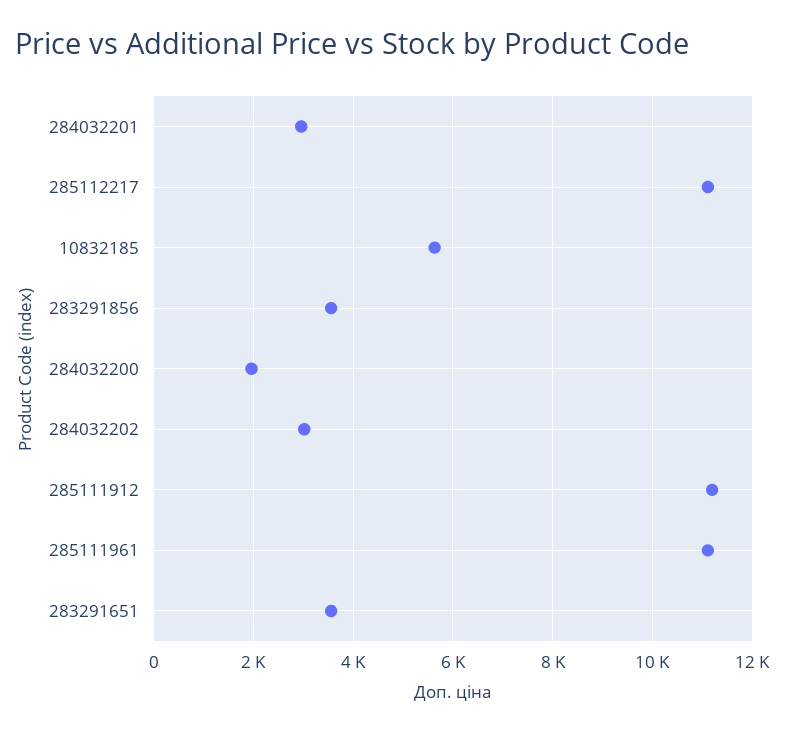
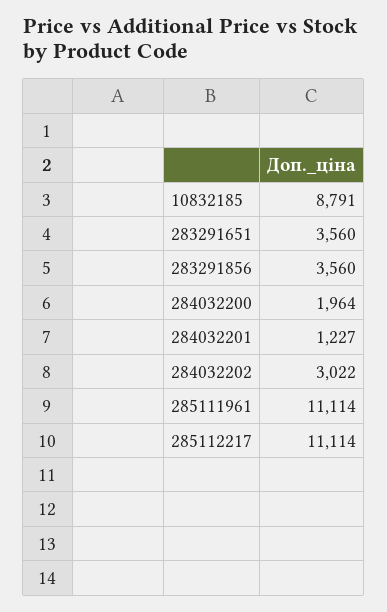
  {
-   "284032201": 3000,
+   "284032201": 1227,
    "285112217": 11114,
-   "10832185": 5600,
+   "10832185": 8791,
    "283291856": 3560,
    "284032200": 1964,
    "284032202": 3022,
-   "285111912": 11200,
    "285111961": 11114,
    "283291651": 3560
  }

